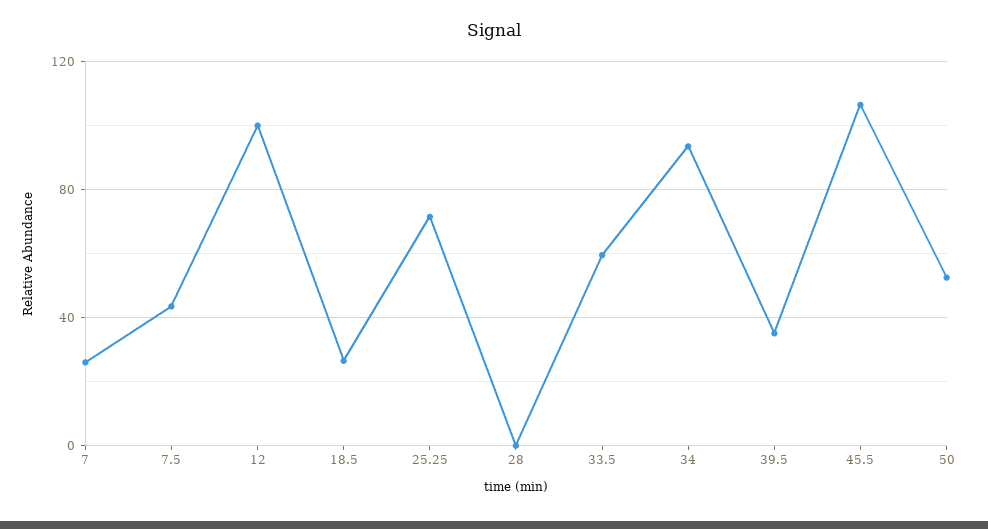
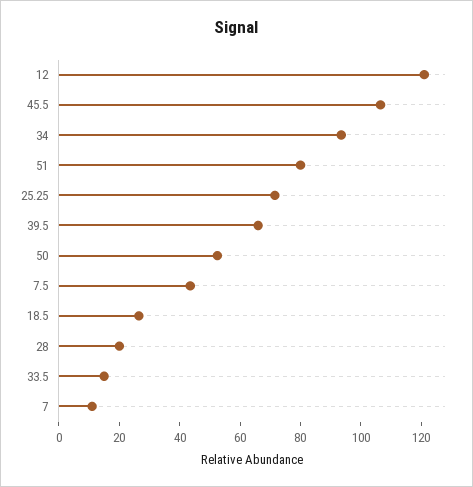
  {
-   "7": 25,
+   "7": 10,
    "7.5": 45,
-   "12": 100,
+   "12": 120,
    "18.5": 25,
    "25.25": 70,
-   "28": 0,
+   "28": 20,
-   "33.5": 60,
+   "33.5": 15,
    "34": 95,
-   "39.5": 35,
+   "39.5": 65,
    "45.5": 105,
-   "50": 55
+   "50": 55,
+   "51": 80
  }

